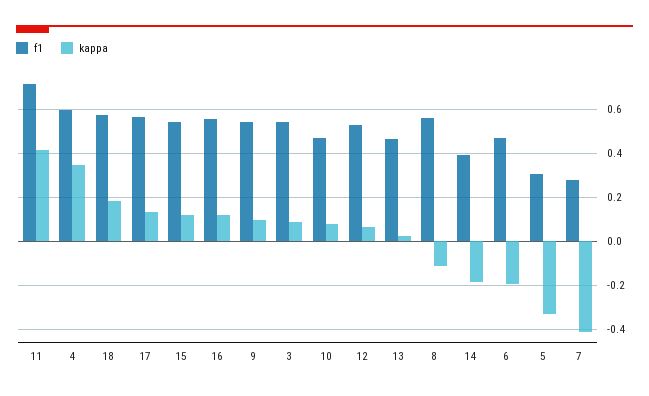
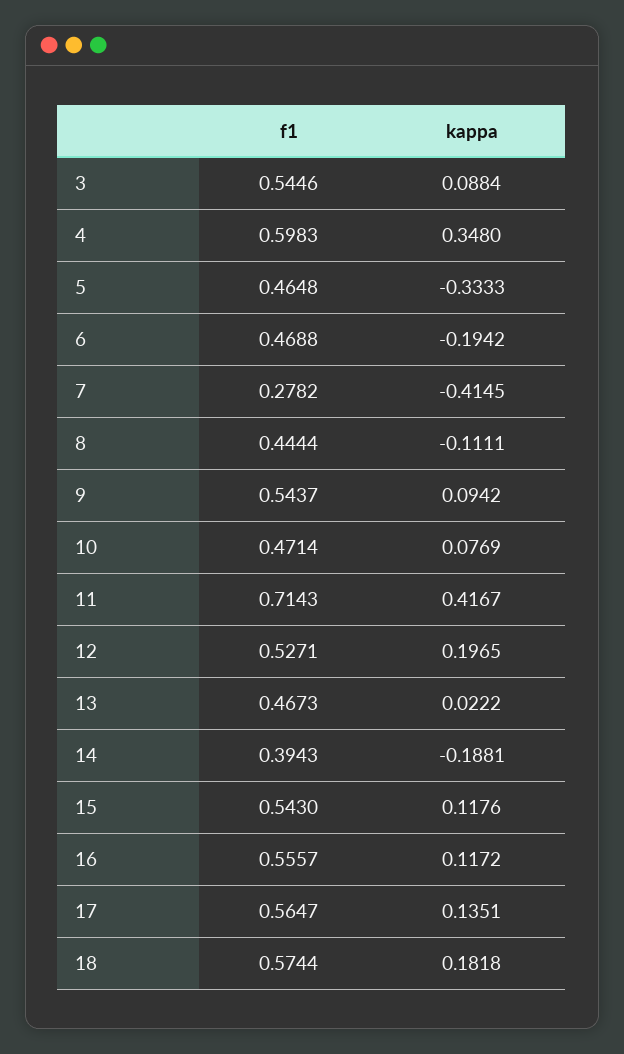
  {
    "f1": {
      "11": 0.7143,
      "4": 0.5983,
      "18": 0.5744,
      "17": 0.5647,
      "15": 0.543,
      "16": 0.5557,
      "9": 0.5437,
      "3": 0.5446,
      "10": 0.4714,
      "12": 0.5271,
      "13": 0.4673,
-     "8": 0.55,
+     "8": 0.4444,
      "14": 0.3943,
      "6": 0.4688,
-     "5": 0.3,
+     "5": 0.4648,
      "7": 0.2782
    },
    "kappa": {
      "11": 0.4167,
      "4": 0.348,
      "18": 0.1818,
      "17": 0.1351,
      "15": 0.1176,
      "16": 0.1172,
      "9": 0.0942,
      "3": 0.0884,
      "10": 0.0769,
-     "12": 0.05,
+     "12": 0.1965,
      "13": 0.0222,
      "8": -0.1111,
      "14": -0.1881,
      "6": -0.1942,
      "5": -0.3333,
      "7": -0.4145
    }
  }

